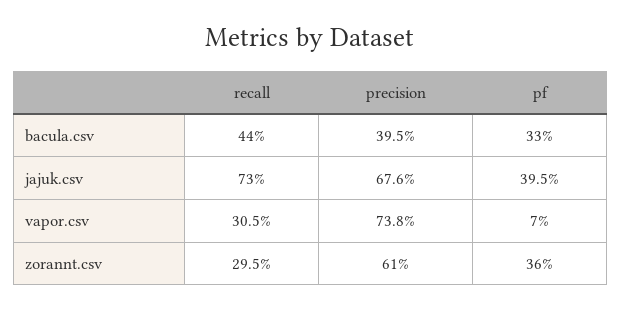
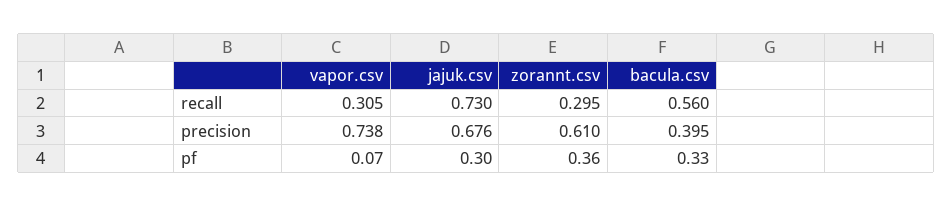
  {
    "recall": {
-     "bacula.csv": 0.44,
+     "bacula.csv": 0.56,
      "jajuk.csv": 0.73,
      "vapor.csv": 0.305,
      "zorannt.csv": 0.295
    },
    "precision": {
      "bacula.csv": 0.395,
      "jajuk.csv": 0.676,
      "vapor.csv": 0.738,
      "zorannt.csv": 0.61
    },
    "pf": {
      "bacula.csv": 0.33,
-     "jajuk.csv": 0.395,
+     "jajuk.csv": 0.3,
      "vapor.csv": 0.07,
      "zorannt.csv": 0.36
    }
  }

